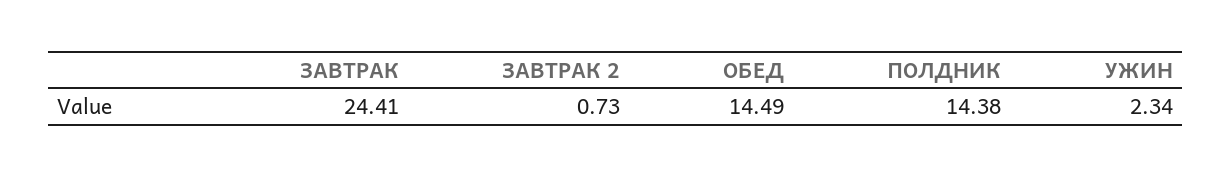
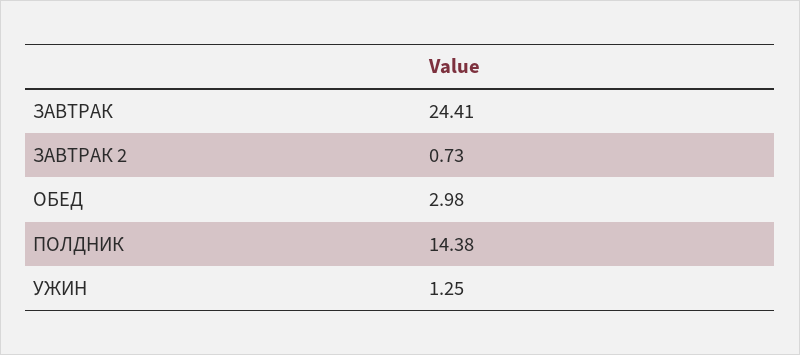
  {
    "ЗАВТРАК": 24.41,
    "ЗАВТРАК 2": 0.73,
-   "ОБЕД": 14.49,
+   "ОБЕД": 2.98,
    "ПОЛДНИК": 14.38,
-   "УЖИН": 2.34
+   "УЖИН": 1.25
  }

